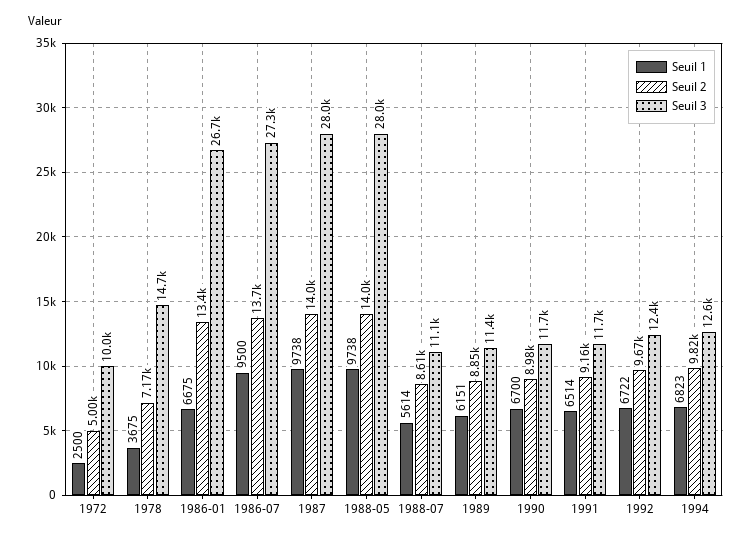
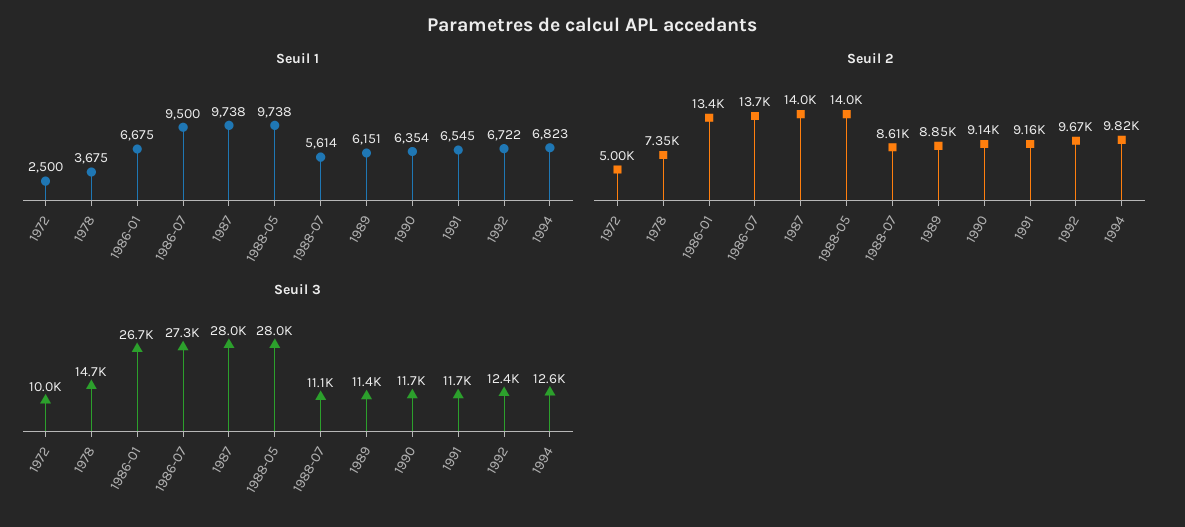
  {
    "Seuil 1": {
      "1972": 2500,
      "1978": 3675,
      "1986-01": 6675,
      "1986-07": 9500,
      "1987": 9738,
      "1988-05": 9738,
      "1988-07": 5614,
      "1989": 6151,
-     "1990": 6700,
+     "1990": 6354,
-     "1991": 6514,
+     "1991": 6545,
      "1992": 6722,
      "1994": 6823
    },
    "Seuil 2": {
      "1972": 5000,
-     "1978": 7170,
+     "1978": 7350,
      "1986-01": 13400,
      "1986-07": 13700,
      "1987": 14000,
      "1988-05": 14000,
      "1988-07": 8610,
      "1989": 8850,
-     "1990": 8980,
+     "1990": 9140,
      "1991": 9160,
      "1992": 9670,
      "1994": 9820
    },
    "Seuil 3": {
      "1972": 10000,
      "1978": 14700,
      "1986-01": 26700,
      "1986-07": 27300,
      "1987": 28000,
      "1988-05": 28000,
      "1988-07": 11100,
      "1989": 11400,
      "1990": 11700,
      "1991": 11700,
      "1992": 12400,
      "1994": 12600
    }
  }

